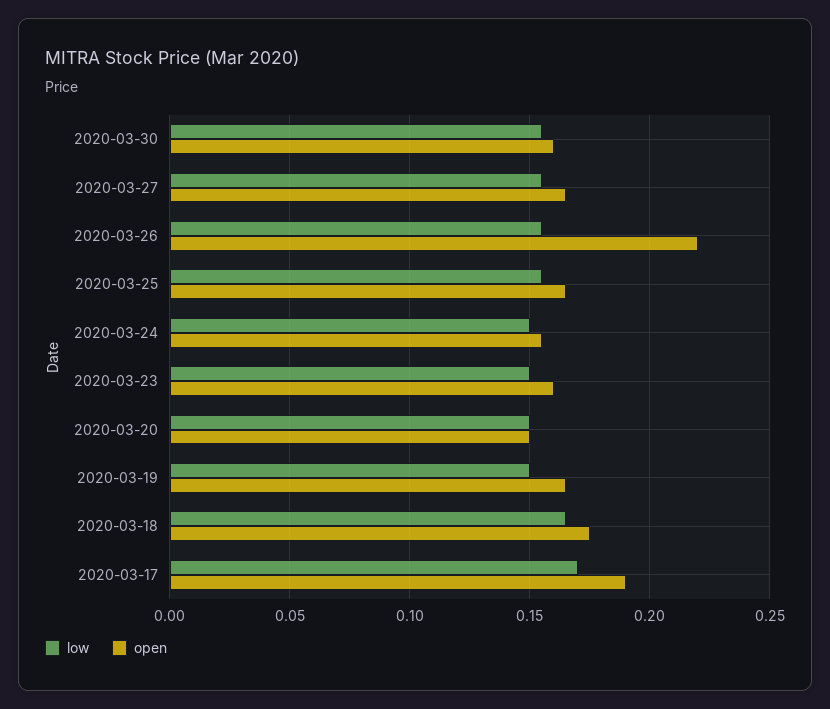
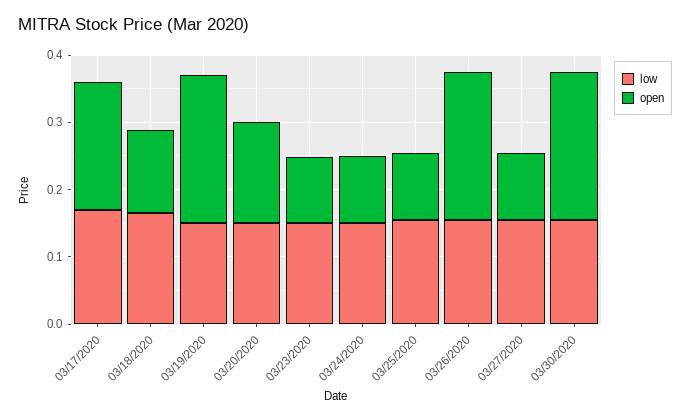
  {
    "low": {
      "2020-03-30": 0.155,
      "2020-03-27": 0.155,
      "2020-03-26": 0.155,
      "2020-03-25": 0.155,
      "2020-03-24": 0.15,
      "2020-03-23": 0.15,
      "2020-03-20": 0.15,
      "2020-03-19": 0.15,
      "2020-03-18": 0.165,
      "2020-03-17": 0.17
    },
    "open": {
-     "2020-03-30": 0.16,
+     "2020-03-30": 0.22,
-     "2020-03-27": 0.165,
+     "2020-03-27": 0.1,
      "2020-03-26": 0.22,
-     "2020-03-25": 0.165,
+     "2020-03-25": 0.1,
-     "2020-03-24": 0.155,
+     "2020-03-24": 0.1,
-     "2020-03-23": 0.16,
+     "2020-03-23": 0.1,
      "2020-03-20": 0.15,
-     "2020-03-19": 0.165,
+     "2020-03-19": 0.22,
-     "2020-03-18": 0.175,
+     "2020-03-18": 0.12,
      "2020-03-17": 0.19
    }
  }

